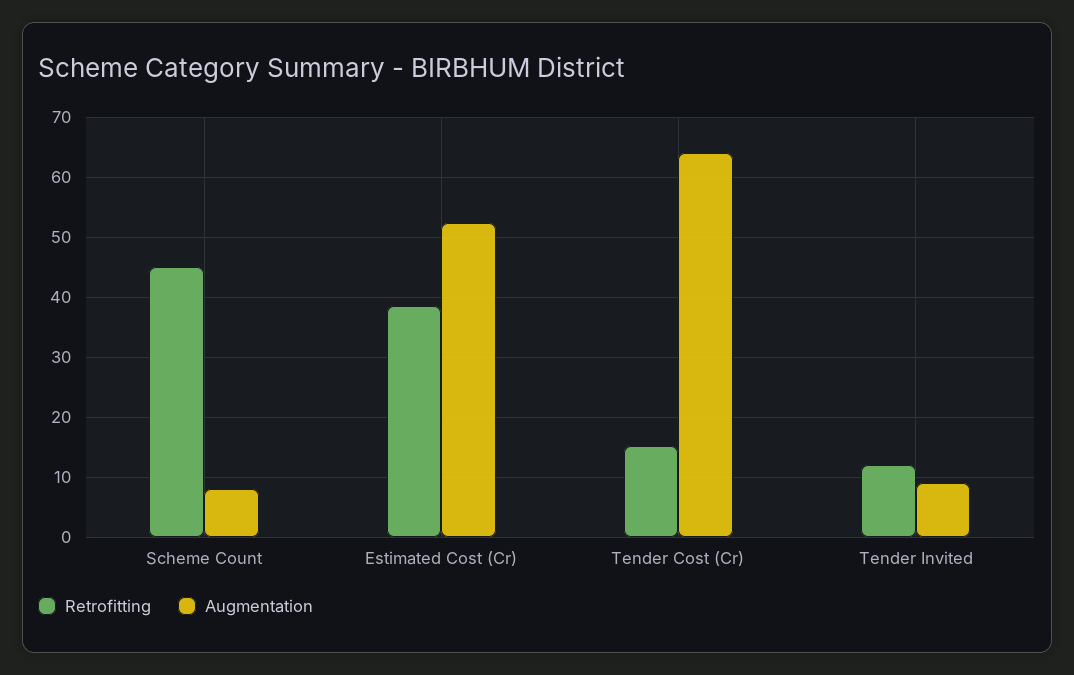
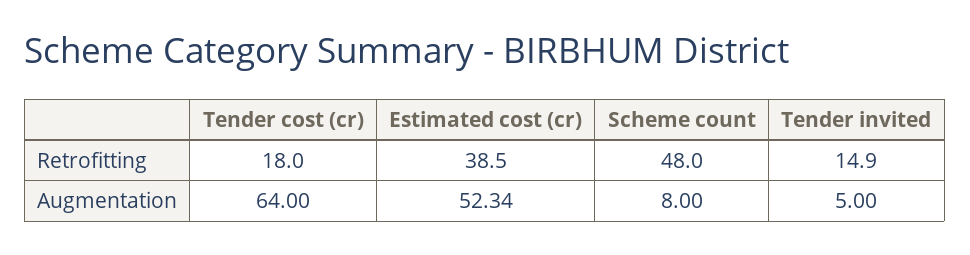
  {
    "Retrofitting": {
-     "Scheme Count": 45,
+     "Scheme Count": 48,
      "Estimated Cost (Cr)": 38.5,
-     "Tender Cost (Cr)": 15,
+     "Tender Cost (Cr)": 18,
-     "Tender Invited": 12
+     "Tender Invited": 14.9
    },
    "Augmentation": {
      "Scheme Count": 8,
      "Estimated Cost (Cr)": 52.34,
      "Tender Cost (Cr)": 64,
-     "Tender Invited": 9
+     "Tender Invited": 5
    }
  }

